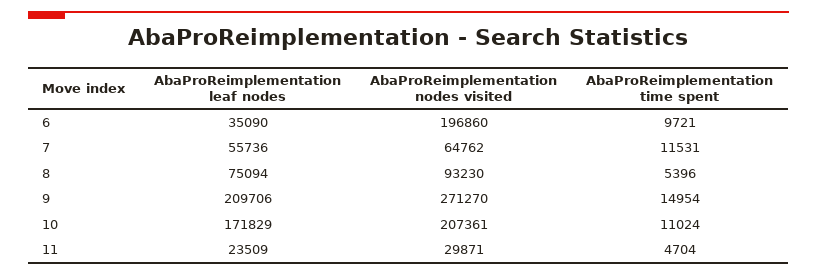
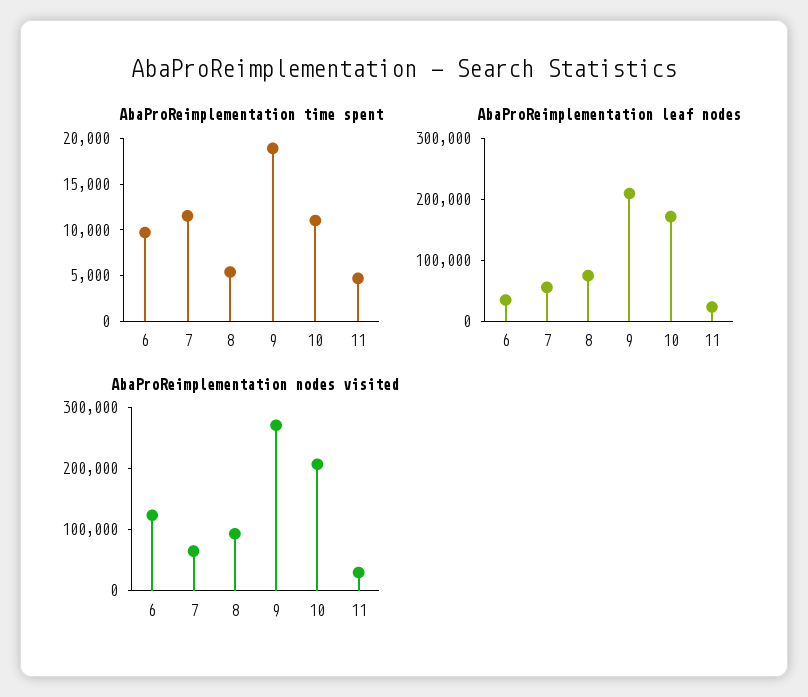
  {
    "AbaProReimplementation leaf nodes": {
      "6": 35090,
      "7": 55736,
      "8": 75094,
      "9": 209706,
      "10": 171829,
      "11": 23509
    },
    "AbaProReimplementation nodes visited": {
-     "6": 196860,
+     "6": 120000,
      "7": 64762,
      "8": 93230,
      "9": 271270,
      "10": 207361,
      "11": 29871
    },
    "AbaProReimplementation time spent": {
      "6": 9721,
      "7": 11531,
      "8": 5396,
-     "9": 14954,
+     "9": 19000,
      "10": 11024,
      "11": 4704
    }
  }

